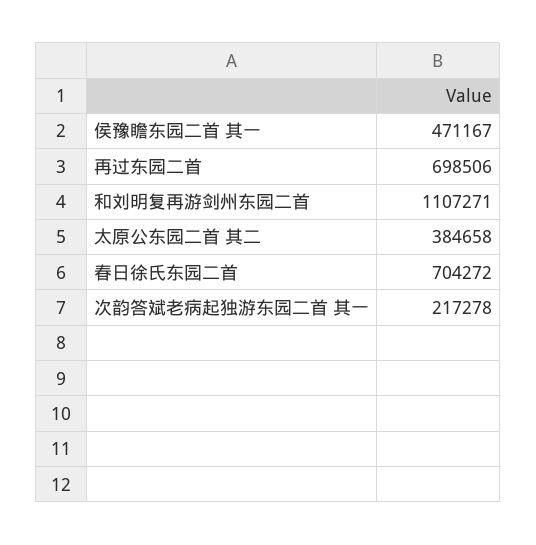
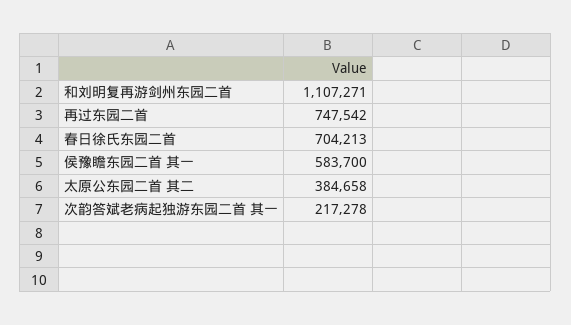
  {
-   "侯豫瞻东园二首 其一": 471167,
+   "侯豫瞻东园二首 其一": 583700,
-   "再过东园二首": 698506,
+   "再过东园二首": 747542,
    "和刘明复再游剑州东园二首": 1107271,
    "太原公东园二首 其二": 384658,
-   "春日徐氏东园二首": 704272,
+   "春日徐氏东园二首": 704213,
    "次韵答斌老病起独游东园二首 其一": 217278
  }

